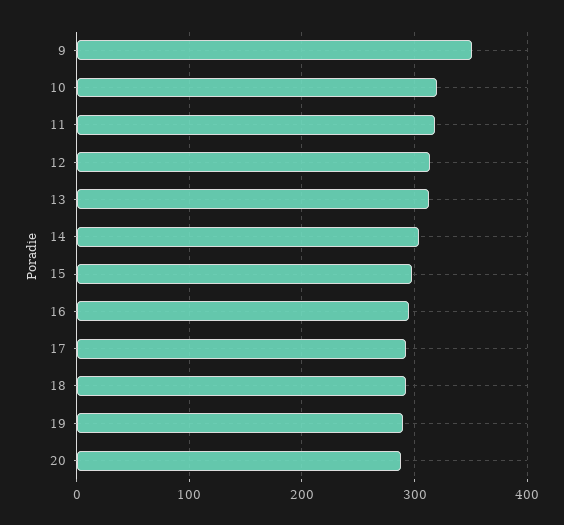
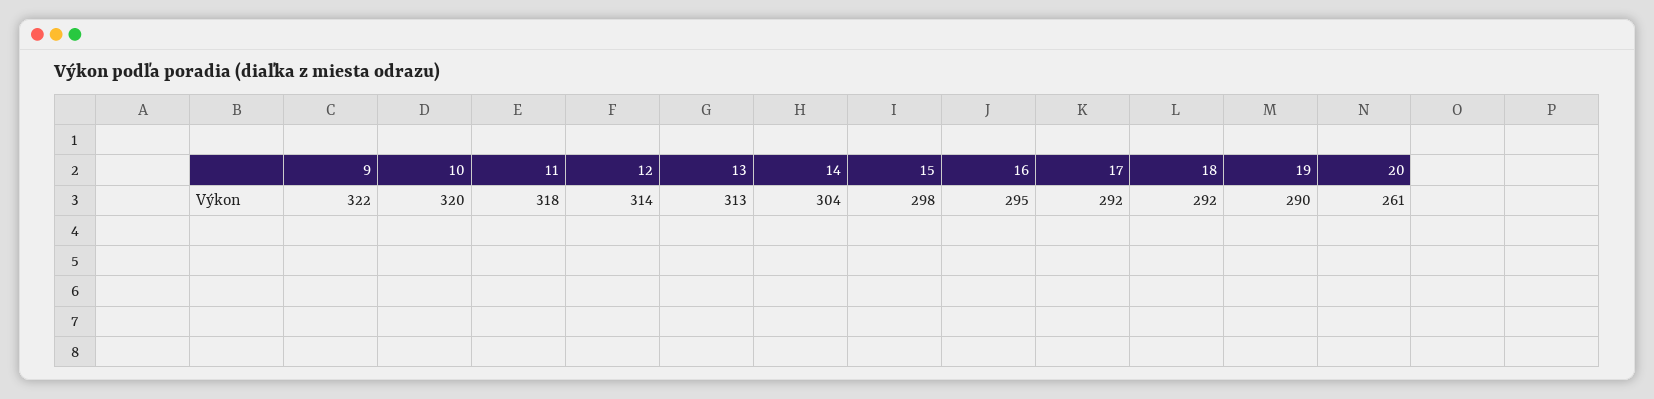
  {
-   "9": 350,
+   "9": 322,
    "10": 320,
    "11": 318,
    "12": 314,
    "13": 313,
    "14": 304,
    "15": 298,
    "16": 295,
    "17": 292,
    "18": 292,
    "19": 290,
-   "20": 290
+   "20": 261
  }

